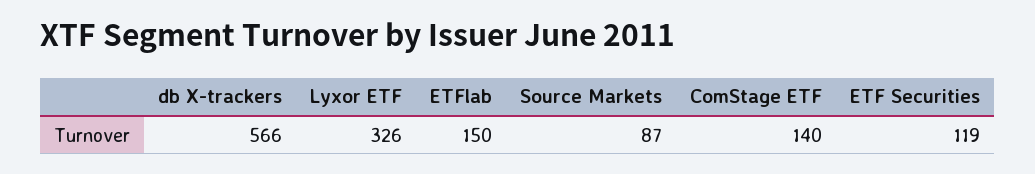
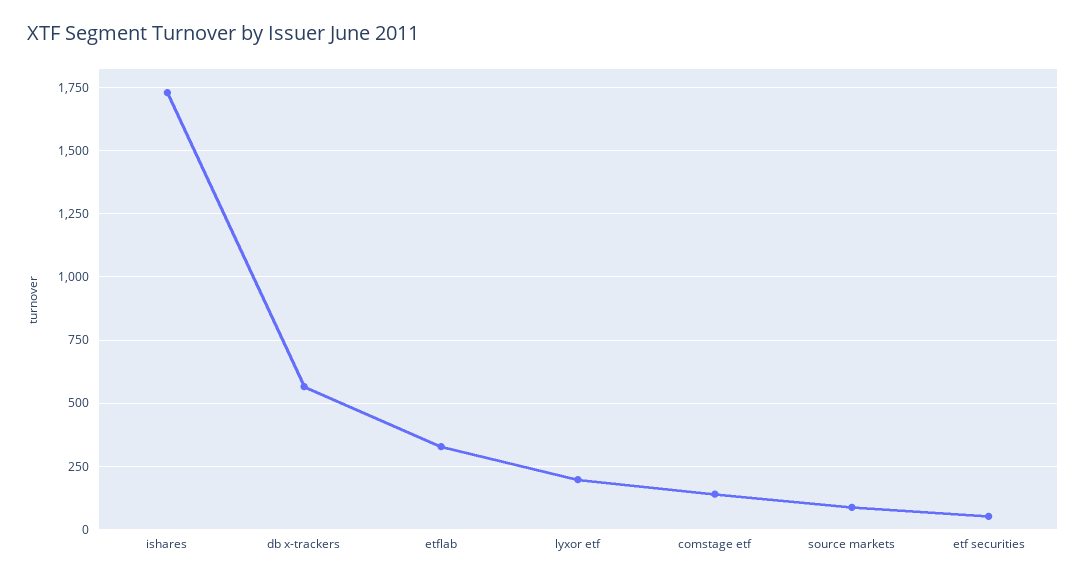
  {
    "db X-trackers": 566,
-   "Lyxor ETF": 326,
+   "Lyxor ETF": 200,
-   "ETFlab": 150,
+   "ETFlab": 325,
    "Source Markets": 87,
    "ComStage ETF": 140,
-   "ETF Securities": 119
+   "ETF Securities": 50,
+   "ishares": 1725
  }

